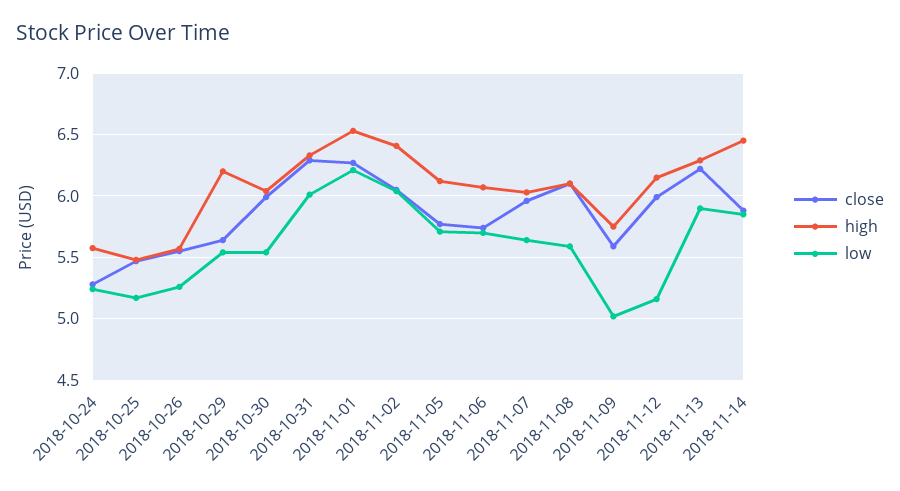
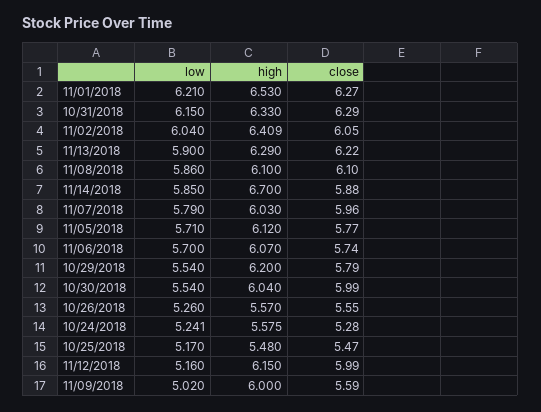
  {
    "close": {
      "2018-10-24": 5.28,
      "2018-10-25": 5.47,
      "2018-10-26": 5.55,
-     "2018-10-29": 5.65,
+     "2018-10-29": 5.79,
      "2018-10-30": 5.99,
      "2018-10-31": 6.29,
      "2018-11-01": 6.27,
      "2018-11-02": 6.05,
      "2018-11-05": 5.77,
      "2018-11-06": 5.74,
      "2018-11-07": 5.96,
      "2018-11-08": 6.1,
      "2018-11-09": 5.59,
      "2018-11-12": 5.99,
      "2018-11-13": 6.22,
      "2018-11-14": 5.88
    },
    "high": {
      "2018-10-24": 5.575,
      "2018-10-25": 5.48,
      "2018-10-26": 5.57,
      "2018-10-29": 6.2,
      "2018-10-30": 6.04,
      "2018-10-31": 6.33,
      "2018-11-01": 6.53,
      "2018-11-02": 6.409,
      "2018-11-05": 6.12,
      "2018-11-06": 6.07,
      "2018-11-07": 6.03,
      "2018-11-08": 6.1,
-     "2018-11-09": 5.75,
+     "2018-11-09": 6,
      "2018-11-12": 6.15,
      "2018-11-13": 6.29,
-     "2018-11-14": 6.45
+     "2018-11-14": 6.7
    },
    "low": {
      "2018-10-24": 5.241,
      "2018-10-25": 5.17,
      "2018-10-26": 5.26,
      "2018-10-29": 5.54,
      "2018-10-30": 5.54,
-     "2018-10-31": 6,
+     "2018-10-31": 6.15,
      "2018-11-01": 6.21,
      "2018-11-02": 6.04,
      "2018-11-05": 5.71,
      "2018-11-06": 5.7,
-     "2018-11-07": 5.65,
+     "2018-11-07": 5.79,
-     "2018-11-08": 5.6,
+     "2018-11-08": 5.86,
      "2018-11-09": 5.02,
      "2018-11-12": 5.16,
      "2018-11-13": 5.9,
      "2018-11-14": 5.85
    }
  }

